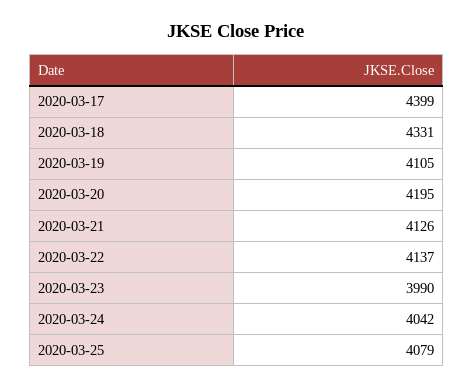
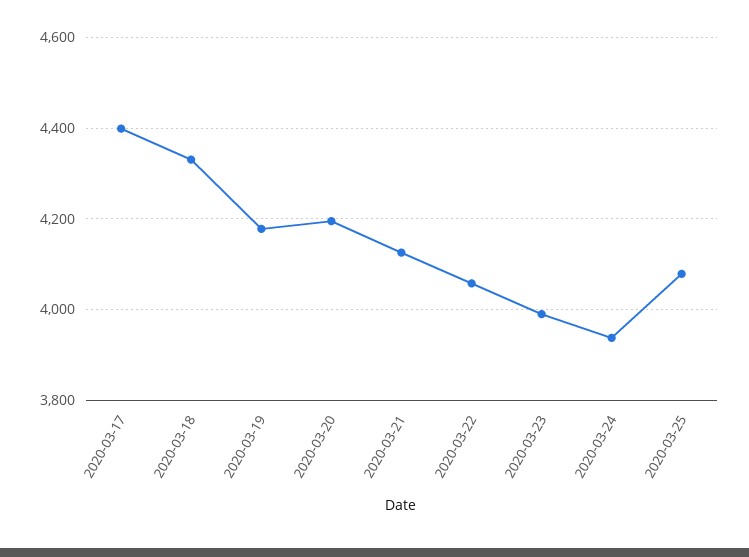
  {
    "2020-03-17": 4399,
    "2020-03-18": 4331,
-   "2020-03-19": 4105,
+   "2020-03-19": 4180,
    "2020-03-20": 4195,
    "2020-03-21": 4126,
-   "2020-03-22": 4137,
+   "2020-03-22": 4060,
    "2020-03-23": 3990,
-   "2020-03-24": 4042,
+   "2020-03-24": 3940,
    "2020-03-25": 4079
  }

